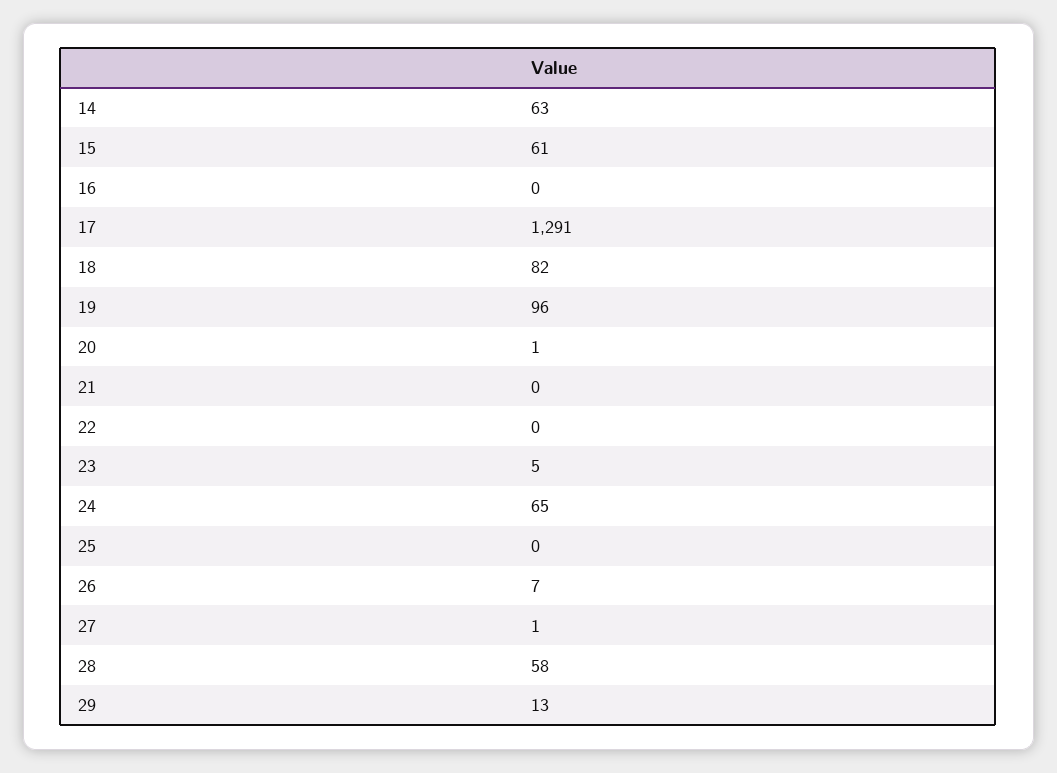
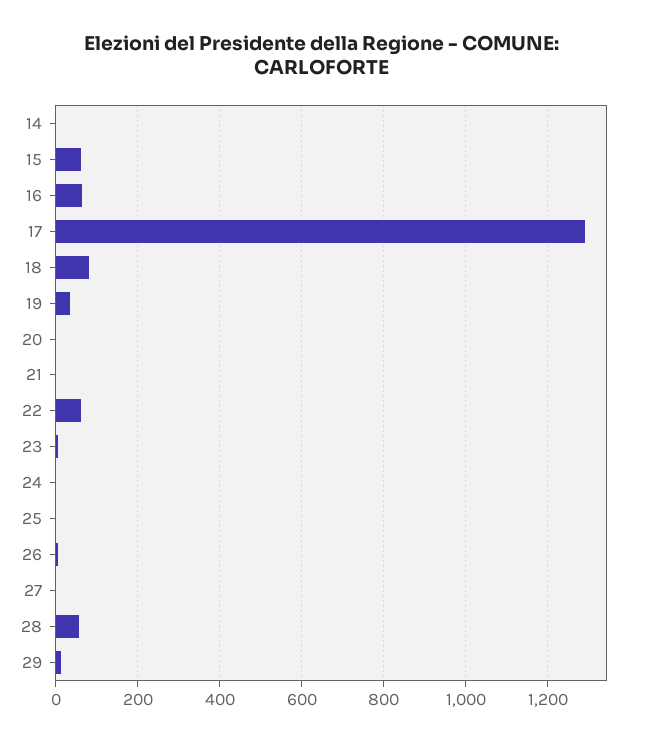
  {
-   "14": 63,
+   "14": 0,
    "15": 61,
-   "16": 0,
+   "16": 60,
    "17": 1291,
    "18": 82,
-   "19": 96,
+   "19": 40,
    "20": 1,
    "21": 0,
-   "22": 0,
+   "22": 60,
    "23": 5,
-   "24": 65,
+   "24": 0,
    "25": 0,
    "26": 7,
    "27": 1,
    "28": 58,
    "29": 13
  }

